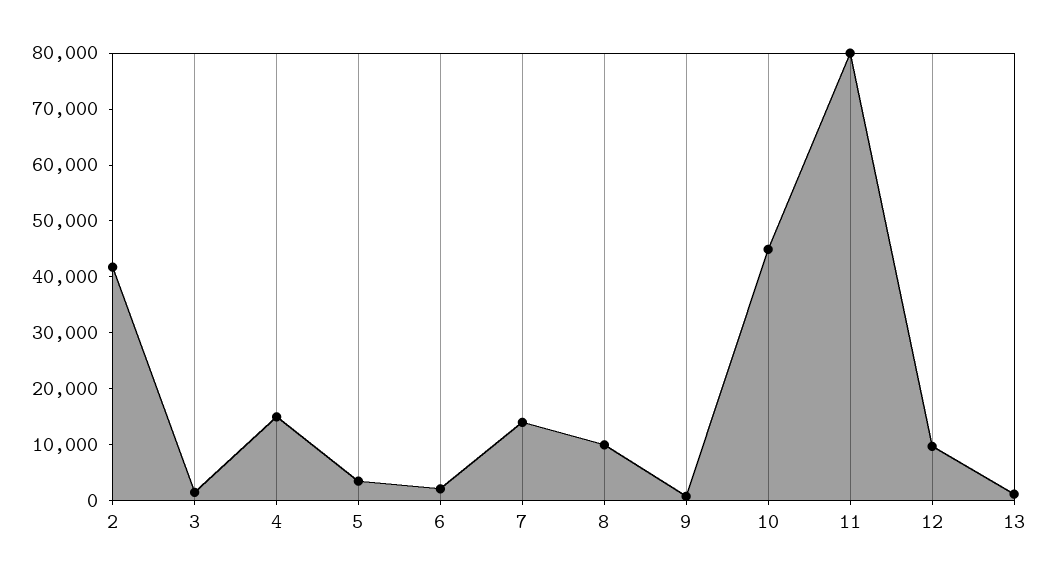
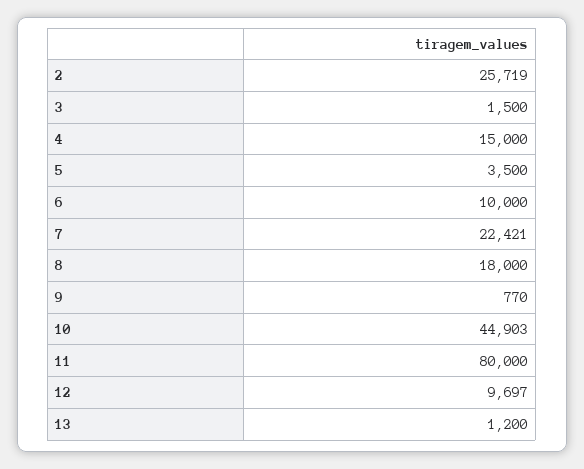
  {
-   "2": 42000,
+   "2": 25719,
    "3": 1500,
    "4": 15000,
    "5": 3500,
-   "6": 2000,
+   "6": 10000,
-   "7": 14000,
+   "7": 22421,
-   "8": 10000,
+   "8": 18000,
    "9": 770,
    "10": 44903,
    "11": 80000,
    "12": 9697,
    "13": 1200
  }

